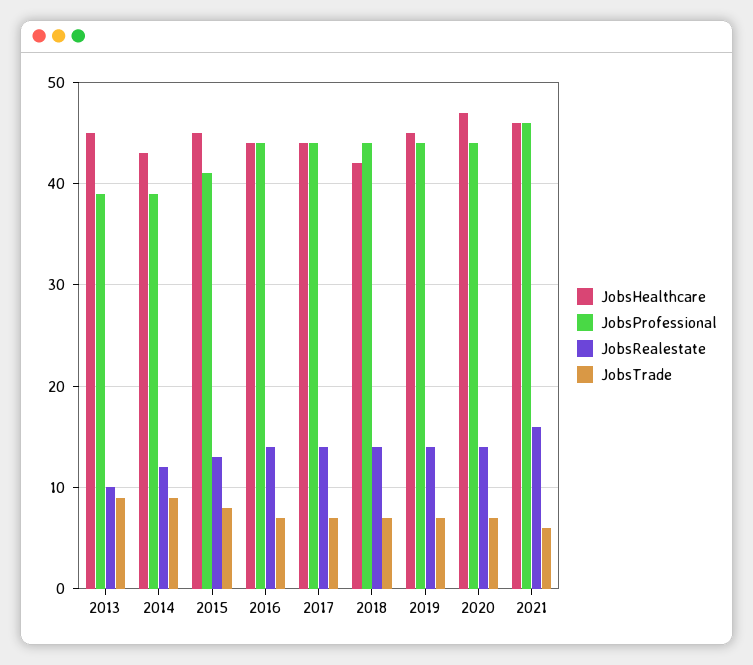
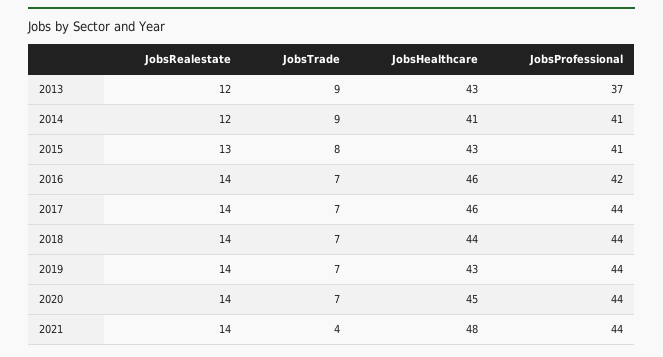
  {
    "JobsHealthcare": {
-     "2013": 45,
+     "2013": 43,
-     "2014": 43,
+     "2014": 41,
-     "2015": 45,
+     "2015": 43,
-     "2016": 44,
+     "2016": 46,
-     "2017": 44,
+     "2017": 46,
-     "2018": 42,
+     "2018": 44,
-     "2019": 45,
+     "2019": 43,
-     "2020": 47,
+     "2020": 45,
-     "2021": 46
+     "2021": 48
    },
    "JobsProfessional": {
-     "2013": 39,
+     "2013": 37,
-     "2014": 39,
+     "2014": 41,
      "2015": 41,
-     "2016": 44,
+     "2016": 42,
      "2017": 44,
      "2018": 44,
      "2019": 44,
      "2020": 44,
-     "2021": 46
+     "2021": 44
    },
    "JobsRealestate": {
-     "2013": 10,
+     "2013": 12,
      "2014": 12,
      "2015": 13,
      "2016": 14,
      "2017": 14,
      "2018": 14,
      "2019": 14,
      "2020": 14,
-     "2021": 16
+     "2021": 14
    },
    "JobsTrade": {
      "2013": 9,
      "2014": 9,
      "2015": 8,
      "2016": 7,
      "2017": 7,
      "2018": 7,
      "2019": 7,
      "2020": 7,
-     "2021": 6
+     "2021": 4
    }
  }

